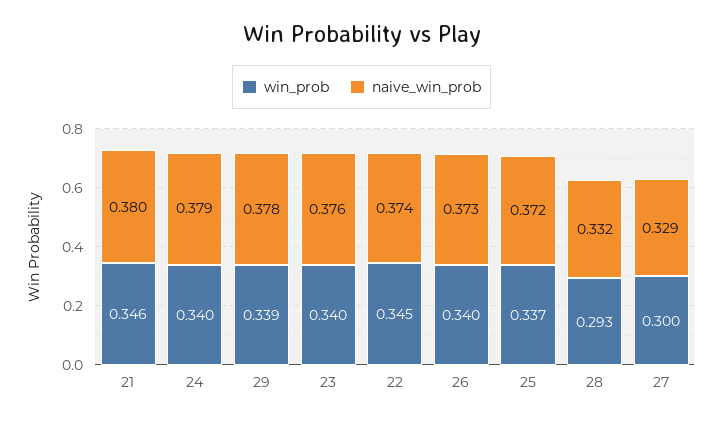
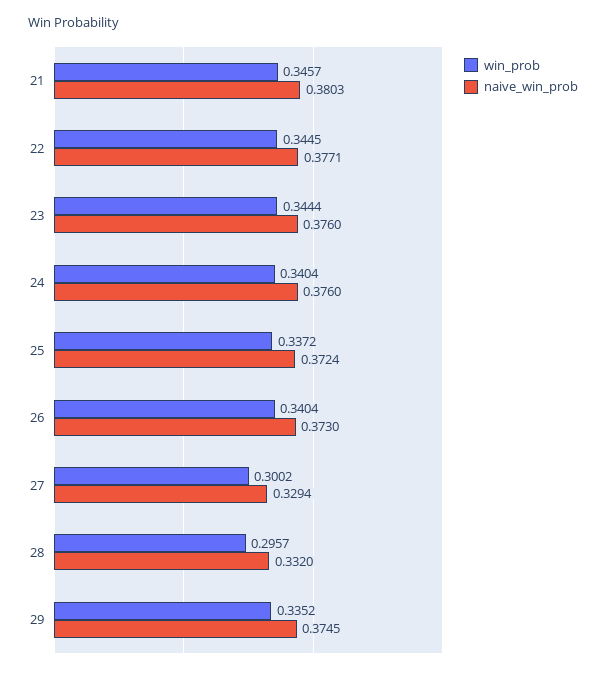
  {
    "win_prob": {
      "21": 0.3457,
      "24": 0.3404,
-     "29": 0.339,
+     "29": 0.3352,
-     "23": 0.34,
+     "23": 0.3444,
      "22": 0.3445,
      "26": 0.3404,
      "25": 0.3372,
-     "28": 0.293,
+     "28": 0.2957,
      "27": 0.3002
    },
    "naive_win_prob": {
      "21": 0.3803,
-     "24": 0.379,
+     "24": 0.376,
-     "29": 0.378,
+     "29": 0.3745,
      "23": 0.376,
-     "22": 0.374,
+     "22": 0.3771,
      "26": 0.373,
      "25": 0.3724,
      "28": 0.332,
      "27": 0.3294
    }
  }

